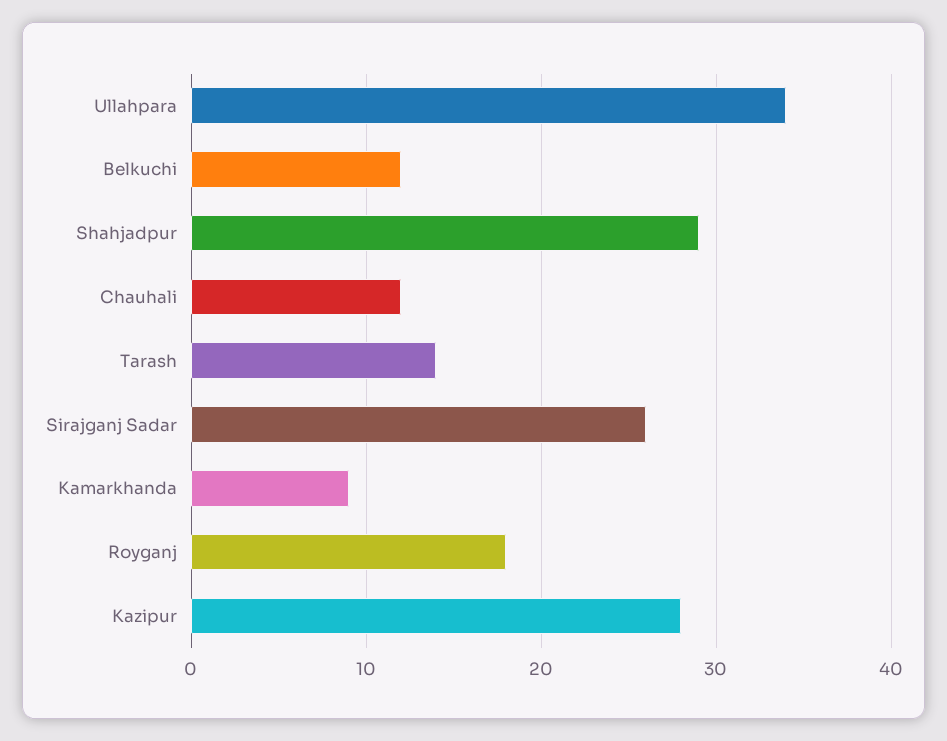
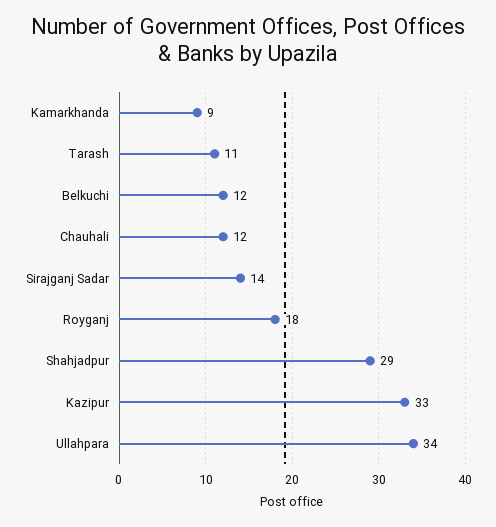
  {
    "Ullahpara": 34,
    "Belkuchi": 12,
    "Shahjadpur": 29,
    "Chauhali": 12,
-   "Tarash": 14,
+   "Tarash": 11,
-   "Sirajganj Sadar": 26,
+   "Sirajganj Sadar": 14,
    "Kamarkhanda": 9,
    "Royganj": 18,
-   "Kazipur": 28
+   "Kazipur": 33
  }

